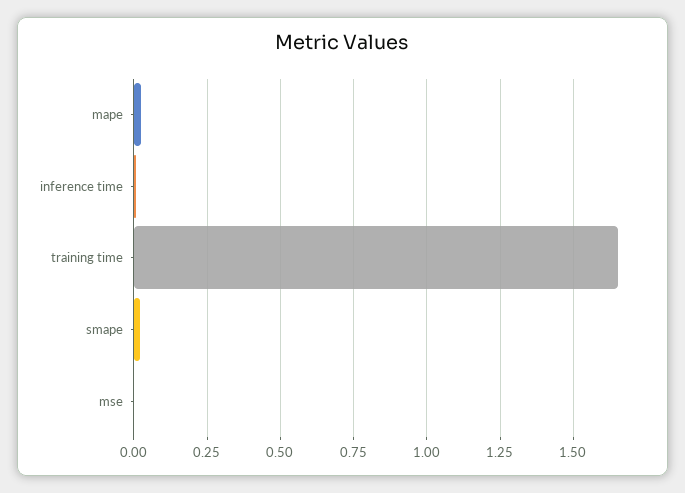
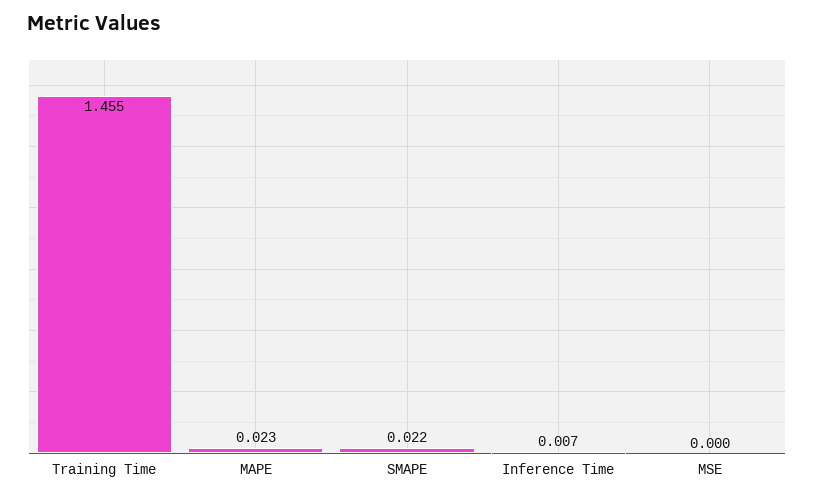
  {
    "mape": 0.023,
    "inference time": 0.007,
-   "training time": 1.65,
+   "training time": 1.455,
    "smape": 0.022,
    "mse": 0
  }

